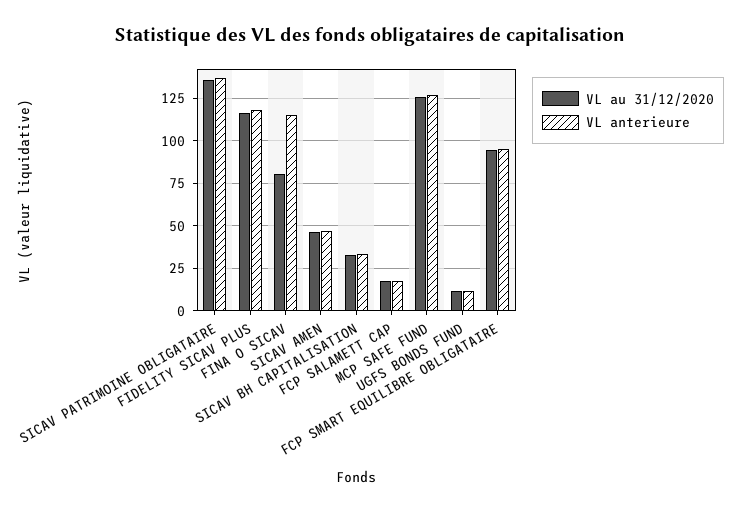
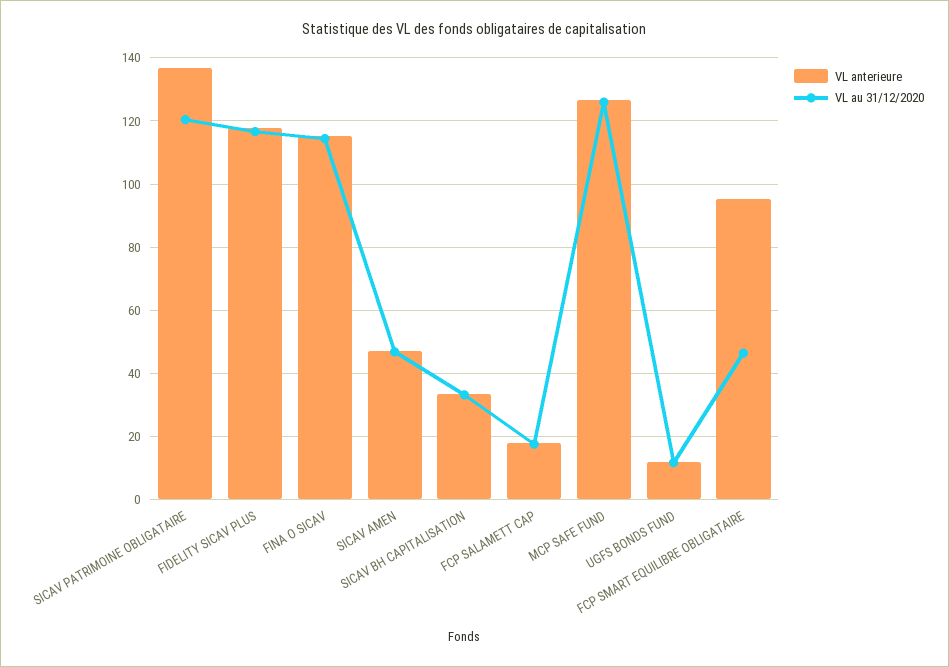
  {
    "VL au 31/12/2020": {
-     "SICAV PATRIMOINE OBLIGATAIRE": 135,
+     "SICAV PATRIMOINE OBLIGATAIRE": 120,
      "FIDELITY SICAV PLUS": 116,
-     "FINA O SICAV": 80,
+     "FINA O SICAV": 114,
      "SICAV AMEN": 46,
      "SICAV BH CAPITALISATION": 34,
      "FCP SALAMETT CAP": 18,
      "MCP SAFE FUND": 126,
      "UGFS BONDS FUND": 12,
-     "FCP SMART EQUILIBRE OBLIGATAIRE": 95
+     "FCP SMART EQUILIBRE OBLIGATAIRE": 46
    },
    "VL anterieure": {
      "SICAV PATRIMOINE OBLIGATAIRE": 136,
      "FIDELITY SICAV PLUS": 118,
      "FINA O SICAV": 116,
      "SICAV AMEN": 48,
      "SICAV BH CAPITALISATION": 34,
      "FCP SALAMETT CAP": 18,
      "MCP SAFE FUND": 126,
      "UGFS BONDS FUND": 12,
      "FCP SMART EQUILIBRE OBLIGATAIRE": 96
    }
  }

